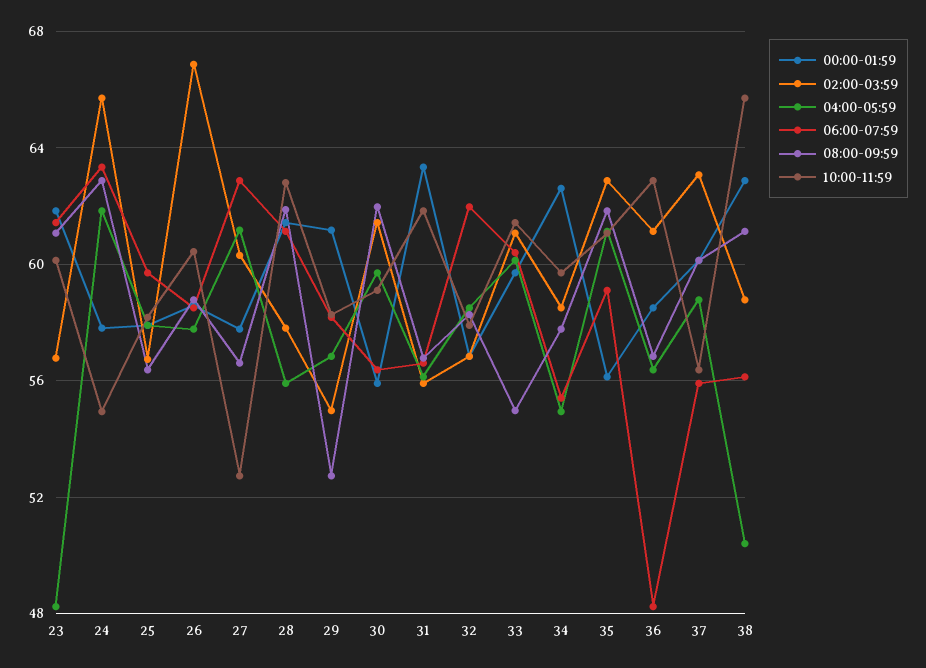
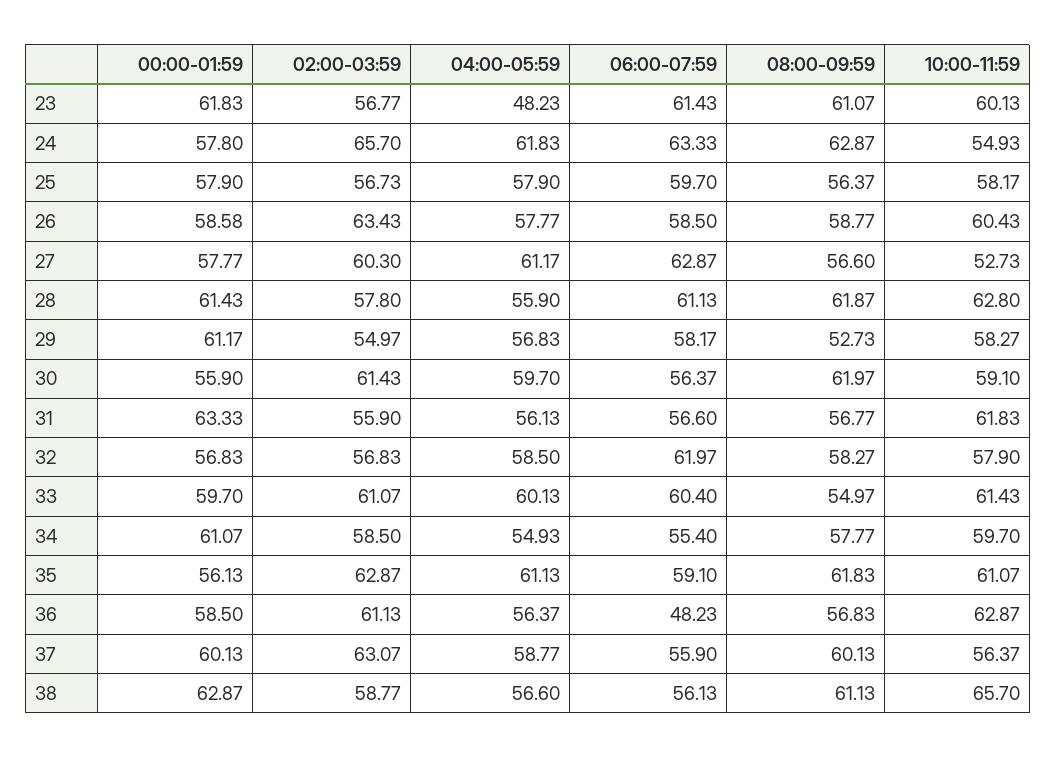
  {
    "00:00-01:59": {
      "23": 61.83,
      "24": 57.8,
      "25": 57.9,
      "26": 58.58,
      "27": 57.77,
      "28": 61.43,
      "29": 61.17,
      "30": 55.9,
      "31": 63.33,
      "32": 56.83,
      "33": 59.7,
-     "34": 62.5,
+     "34": 61.07,
      "35": 56.13,
      "36": 58.5,
      "37": 60.13,
      "38": 62.87
    },
    "02:00-03:59": {
      "23": 56.77,
      "24": 65.7,
      "25": 56.73,
-     "26": 67,
+     "26": 63.43,
      "27": 60.3,
      "28": 57.8,
      "29": 54.97,
      "30": 61.43,
      "31": 55.9,
      "32": 56.83,
      "33": 61.07,
      "34": 58.5,
      "35": 62.87,
      "36": 61.13,
      "37": 63.07,
      "38": 58.77
    },
    "04:00-05:59": {
      "23": 48.23,
      "24": 61.83,
      "25": 57.9,
      "26": 57.77,
      "27": 61.17,
      "28": 55.9,
      "29": 56.83,
      "30": 59.7,
      "31": 56.13,
      "32": 58.5,
      "33": 60.13,
      "34": 54.93,
      "35": 61.13,
      "36": 56.37,
      "37": 58.77,
-     "38": 50.5
+     "38": 56.6
    },
    "06:00-07:59": {
      "23": 61.43,
      "24": 63.33,
      "25": 59.7,
      "26": 58.5,
      "27": 62.87,
      "28": 61.13,
      "29": 58.17,
      "30": 56.37,
      "31": 56.6,
      "32": 61.97,
      "33": 60.4,
      "34": 55.4,
      "35": 59.1,
      "36": 48.23,
      "37": 55.9,
      "38": 56.13
    },
    "08:00-09:59": {
      "23": 61.07,
      "24": 62.87,
      "25": 56.37,
      "26": 58.77,
      "27": 56.6,
      "28": 61.87,
      "29": 52.73,
      "30": 61.97,
      "31": 56.77,
      "32": 58.27,
      "33": 54.97,
      "34": 57.77,
      "35": 61.83,
      "36": 56.83,
      "37": 60.13,
      "38": 61.13
    },
    "10:00-11:59": {
      "23": 60.13,
      "24": 54.93,
      "25": 58.17,
      "26": 60.43,
      "27": 52.73,
      "28": 62.8,
      "29": 58.27,
      "30": 59.1,
      "31": 61.83,
      "32": 57.9,
      "33": 61.43,
      "34": 59.7,
      "35": 61.07,
      "36": 62.87,
      "37": 56.37,
      "38": 65.7
    }
  }

